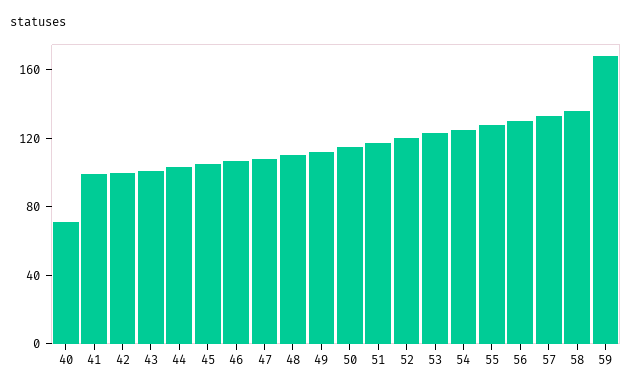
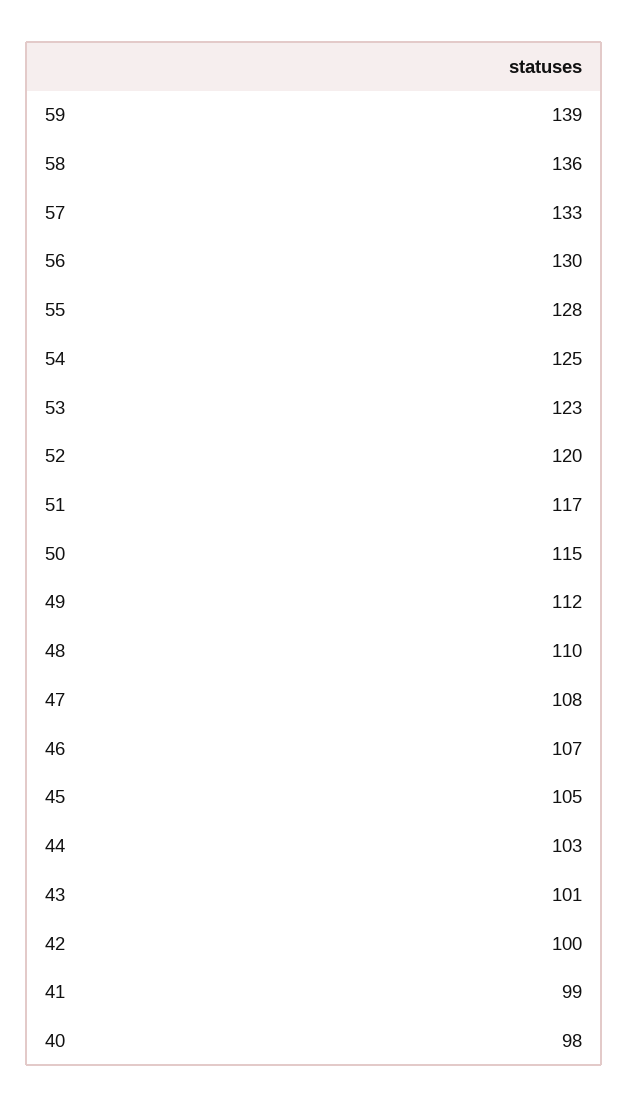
  {
-   "40": 70,
+   "40": 98,
    "41": 99,
    "42": 100,
    "43": 101,
    "44": 103,
    "45": 105,
    "46": 107,
    "47": 108,
    "48": 110,
    "49": 112,
    "50": 115,
    "51": 117,
    "52": 120,
    "53": 123,
    "54": 125,
    "55": 128,
    "56": 130,
    "57": 133,
    "58": 136,
-   "59": 170
+   "59": 139
  }

